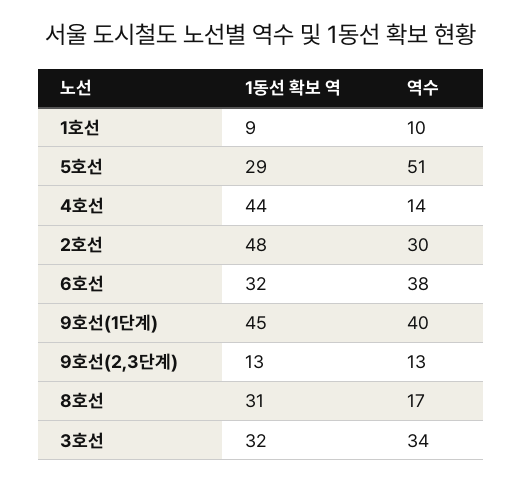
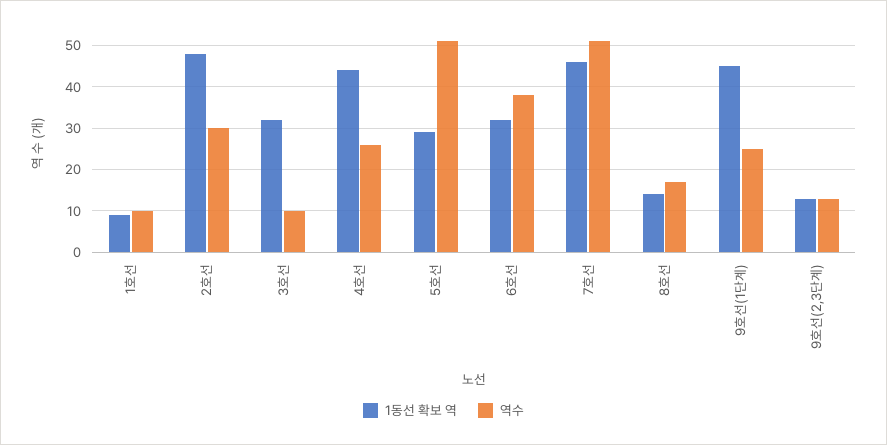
  {
    "1동선 확보 역": {
      "1호선": 9,
      "5호선": 29,
      "4호선": 44,
      "2호선": 48,
      "6호선": 32,
      "9호선(1단계)": 45,
      "9호선(2,3단계)": 13,
-     "8호선": 31,
+     "8호선": 15,
-     "3호선": 32
+     "3호선": 32,
+     "7호선": 45
    },
    "역수": {
      "1호선": 10,
      "5호선": 51,
-     "4호선": 14,
+     "4호선": 25,
      "2호선": 30,
      "6호선": 38,
-     "9호선(1단계)": 40,
+     "9호선(1단계)": 25,
      "9호선(2,3단계)": 13,
      "8호선": 17,
-     "3호선": 34
+     "3호선": 10,
+     "7호선": 50
    }
  }

